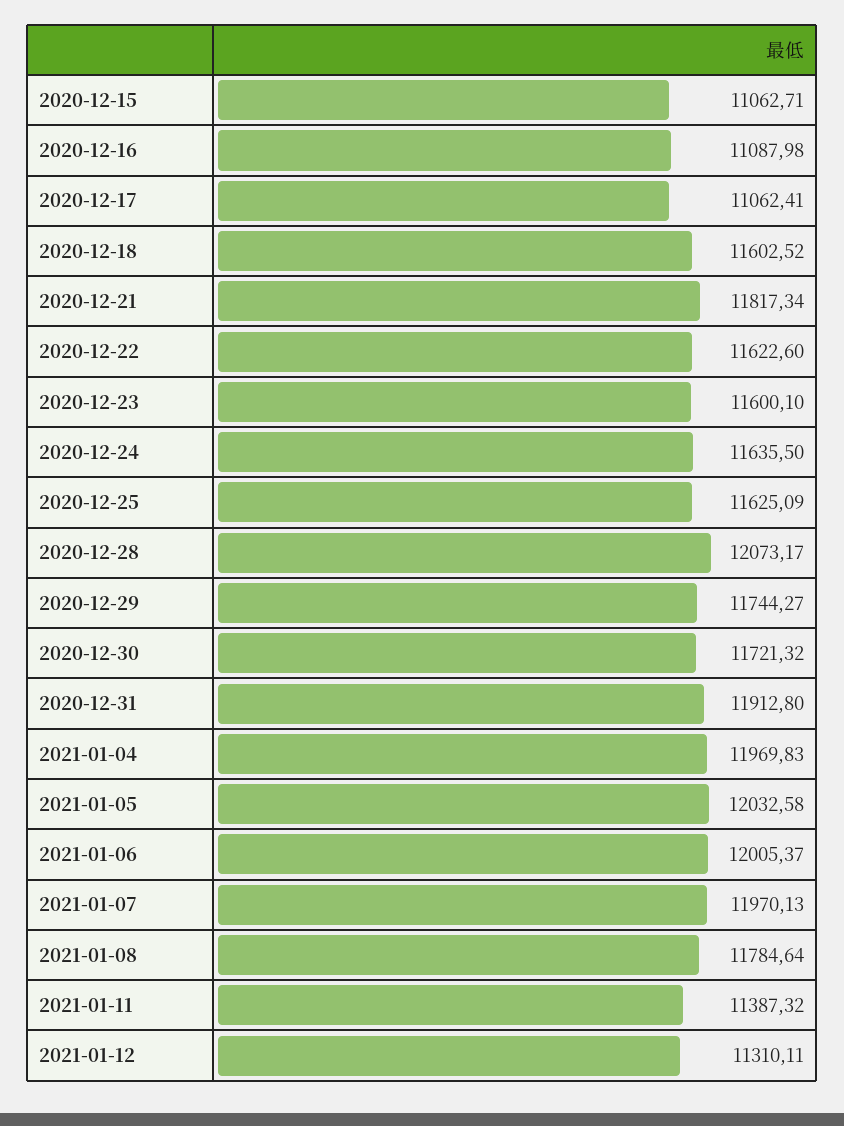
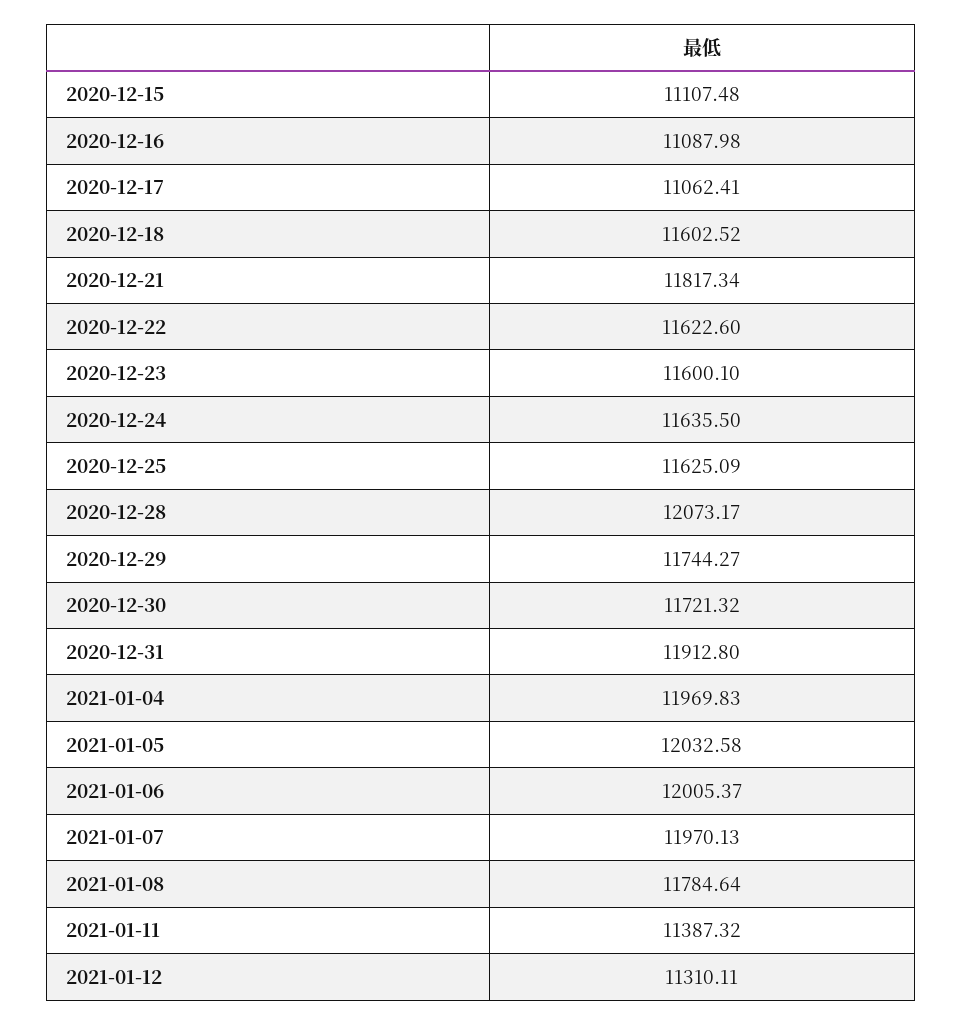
  {
-   "2020-12-15": 11062.71,
+   "2020-12-15": 11107.48,
    "2020-12-16": 11087.98,
    "2020-12-17": 11062.41,
    "2020-12-18": 11602.52,
    "2020-12-21": 11817.34,
    "2020-12-22": 11622.6,
    "2020-12-23": 11600.1,
    "2020-12-24": 11635.5,
    "2020-12-25": 11625.09,
    "2020-12-28": 12073.17,
    "2020-12-29": 11744.27,
    "2020-12-30": 11721.32,
    "2020-12-31": 11912.8,
    "2021-01-04": 11969.83,
    "2021-01-05": 12032.58,
    "2021-01-06": 12005.37,
    "2021-01-07": 11970.13,
    "2021-01-08": 11784.64,
    "2021-01-11": 11387.32,
    "2021-01-12": 11310.11
  }

